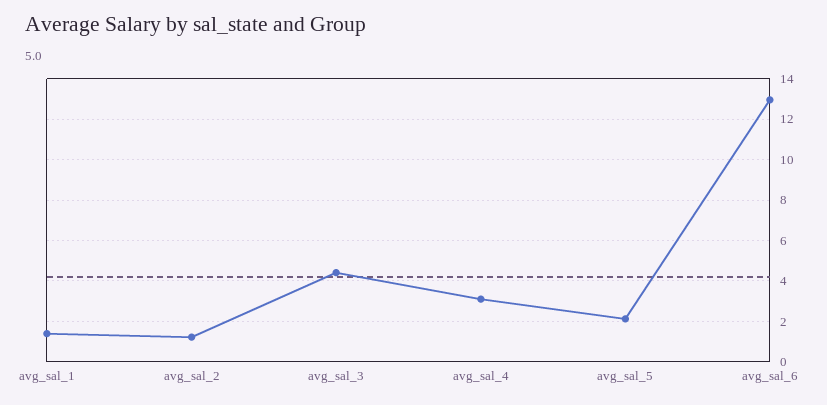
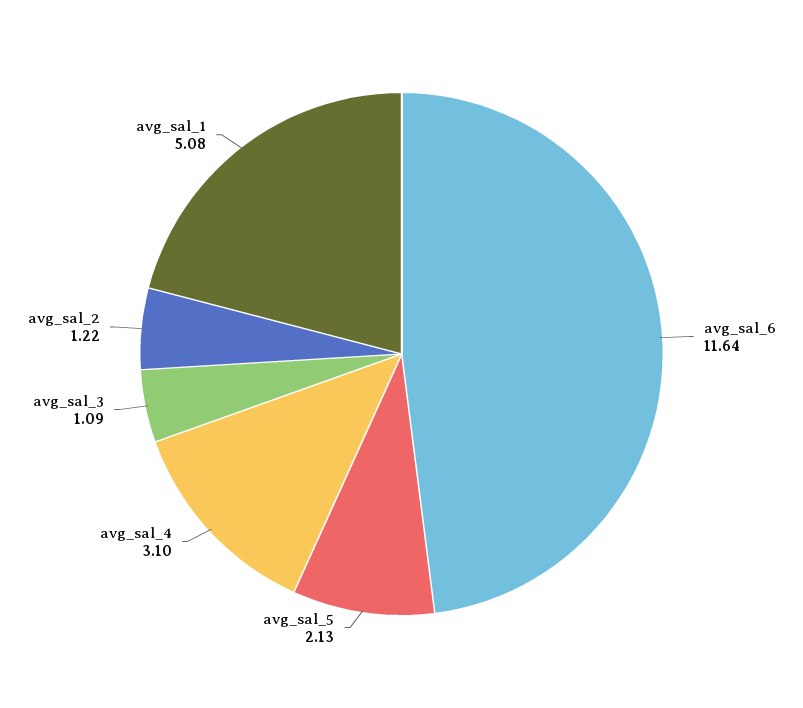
  {
-   "avg_sal_1": 1.5,
+   "avg_sal_1": 5.08,
    "avg_sal_2": 1.22,
-   "avg_sal_3": 4.5,
+   "avg_sal_3": 1.09,
    "avg_sal_4": 3.1,
    "avg_sal_5": 2.13,
-   "avg_sal_6": 13
+   "avg_sal_6": 11.64
  }

